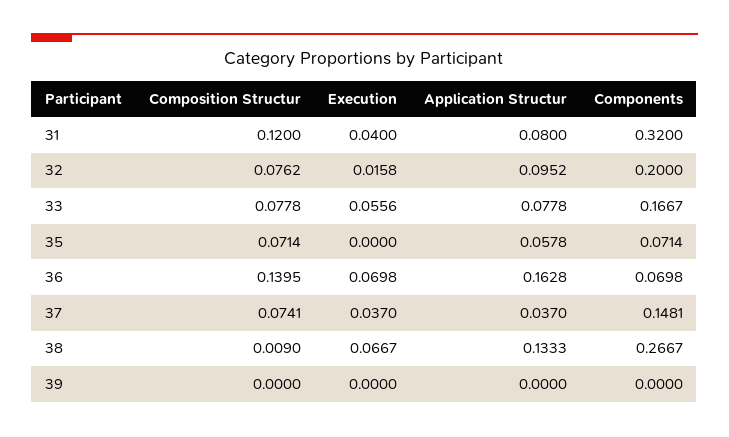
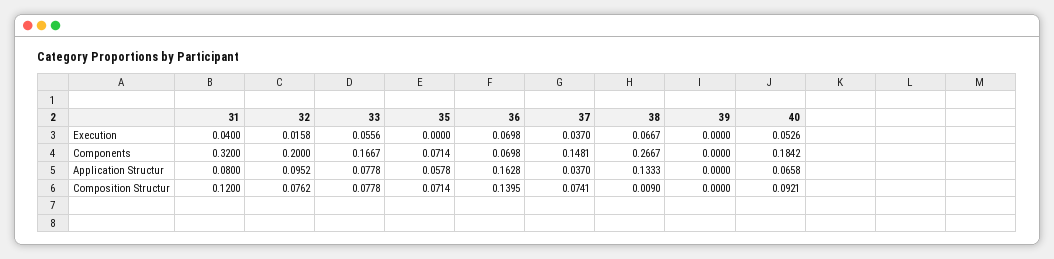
  {
    "Composition Structur": {
      "31": 0.12,
      "32": 0.0762,
      "33": 0.0778,
      "35": 0.0714,
      "36": 0.1395,
      "37": 0.0741,
      "38": 0.009,
-     "39": 0
+     "39": 0,
+     "40": 0.0921
    },
    "Execution": {
      "31": 0.04,
      "32": 0.0158,
      "33": 0.0556,
      "35": 0,
      "36": 0.0698,
      "37": 0.037,
      "38": 0.0667,
-     "39": 0
+     "39": 0,
+     "40": 0.0526
    },
    "Application Structur": {
      "31": 0.08,
      "32": 0.0952,
      "33": 0.0778,
      "35": 0.0578,
      "36": 0.1628,
      "37": 0.037,
      "38": 0.1333,
-     "39": 0
+     "39": 0,
+     "40": 0.0658
    },
    "Components": {
      "31": 0.32,
      "32": 0.2,
      "33": 0.1667,
      "35": 0.0714,
      "36": 0.0698,
      "37": 0.1481,
      "38": 0.2667,
-     "39": 0
+     "39": 0,
+     "40": 0.1842
    }
  }

